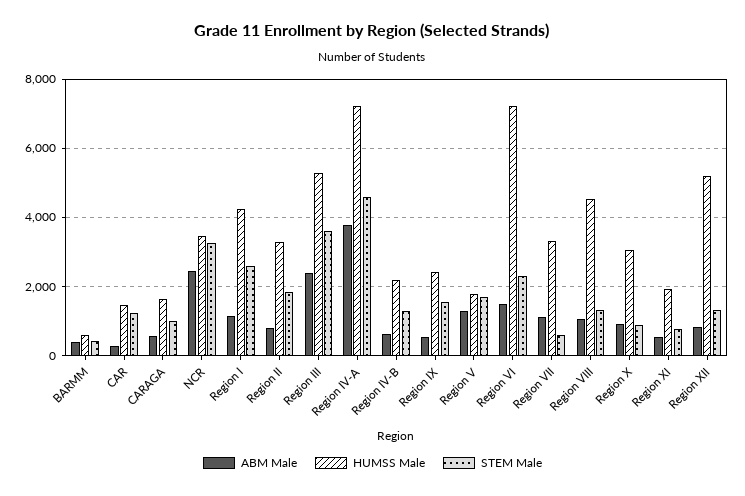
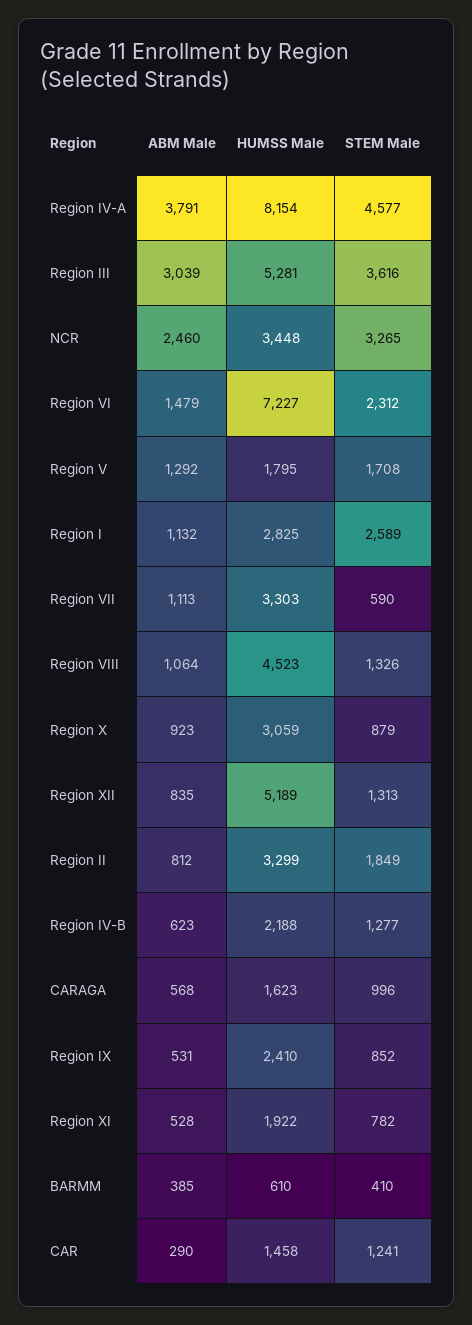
  {
    "ABM Male": {
      "BARMM": 385,
      "CAR": 290,
      "CARAGA": 568,
      "NCR": 2460,
      "Region I": 1132,
      "Region II": 812,
-     "Region III": 2400,
+     "Region III": 3039,
      "Region IV-A": 3791,
      "Region IV-B": 623,
      "Region IX": 531,
      "Region V": 1292,
      "Region VI": 1479,
      "Region VII": 1113,
      "Region VIII": 1064,
      "Region X": 923,
      "Region XI": 528,
      "Region XII": 835
    },
    "HUMSS Male": {
      "BARMM": 610,
      "CAR": 1458,
      "CARAGA": 1623,
      "NCR": 3448,
-     "Region I": 4200,
+     "Region I": 2825,
      "Region II": 3299,
      "Region III": 5281,
-     "Region IV-A": 7200,
+     "Region IV-A": 8154,
      "Region IV-B": 2188,
      "Region IX": 2410,
      "Region V": 1795,
      "Region VI": 7227,
      "Region VII": 3303,
      "Region VIII": 4523,
      "Region X": 3059,
      "Region XI": 1922,
      "Region XII": 5189
    },
    "STEM Male": {
      "BARMM": 410,
      "CAR": 1241,
      "CARAGA": 996,
      "NCR": 3265,
      "Region I": 2589,
      "Region II": 1849,
      "Region III": 3616,
      "Region IV-A": 4577,
      "Region IV-B": 1277,
-     "Region IX": 1600,
+     "Region IX": 852,
      "Region V": 1708,
      "Region VI": 2312,
      "Region VII": 590,
      "Region VIII": 1326,
      "Region X": 879,
      "Region XI": 782,
      "Region XII": 1313
    }
  }

